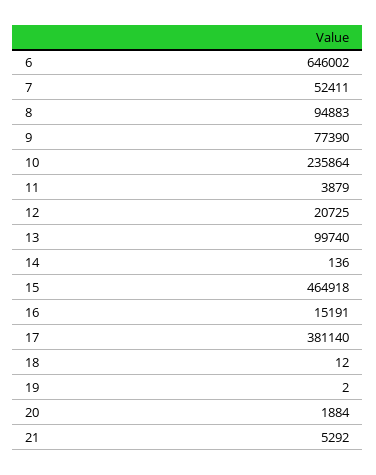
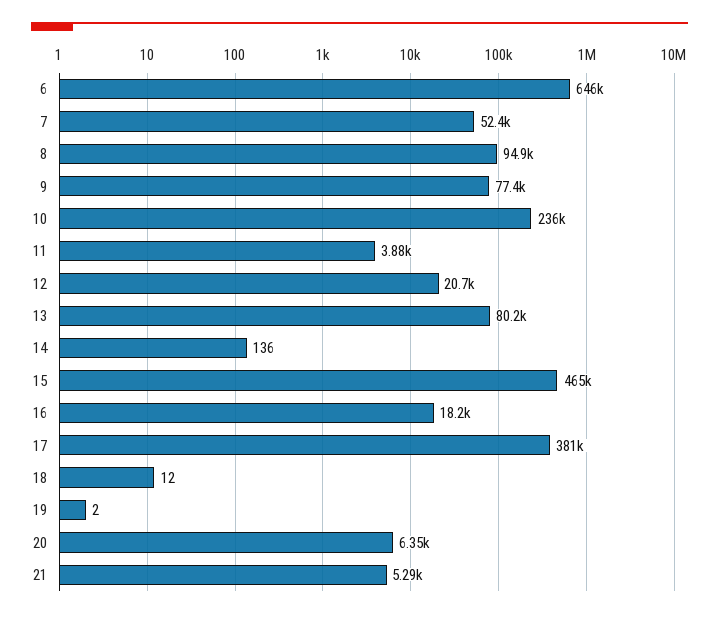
  {
    "6": 646002,
    "7": 52411,
    "8": 94883,
    "9": 77390,
    "10": 235864,
    "11": 3879,
    "12": 20725,
-   "13": 99740,
+   "13": 80200,
    "14": 136,
    "15": 464918,
-   "16": 15191,
+   "16": 18200,
    "17": 381140,
    "18": 12,
    "19": 2,
-   "20": 1884,
+   "20": 6350,
    "21": 5292
  }

